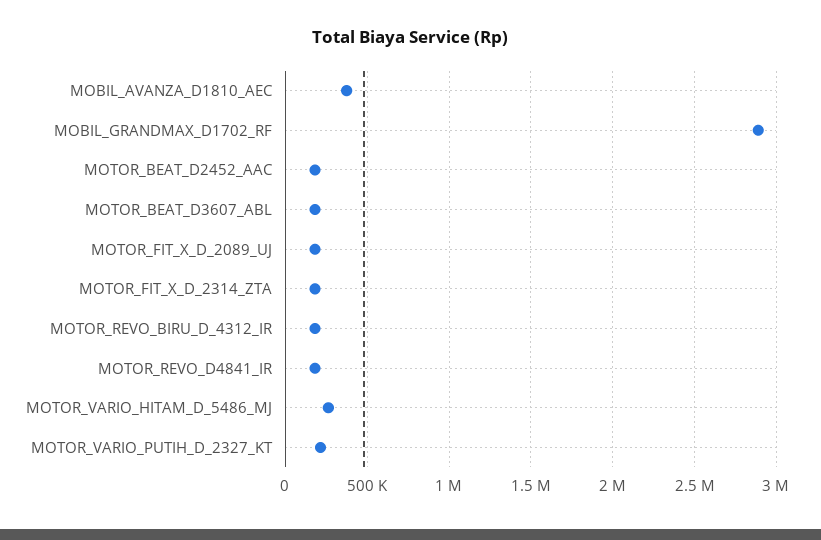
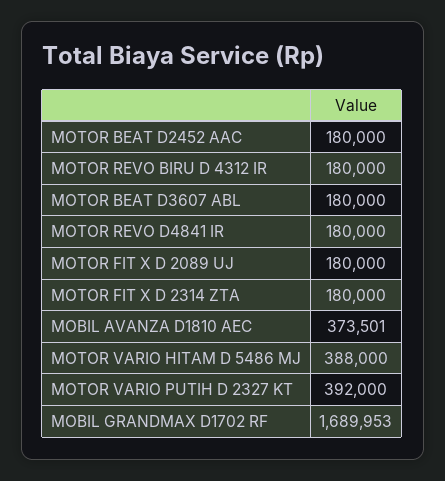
  {
    "MOBIL_AVANZA_D1810_AEC": 373501,
-   "MOBIL_GRANDMAX_D1702_RF": 2900000,
+   "MOBIL_GRANDMAX_D1702_RF": 1689953,
    "MOTOR_BEAT_D2452_AAC": 180000,
    "MOTOR_BEAT_D3607_ABL": 180000,
    "MOTOR_FIT_X_D_2089_UJ": 180000,
    "MOTOR_FIT_X_D_2314_ZTA": 180000,
    "MOTOR_REVO_BIRU_D_4312_IR": 180000,
    "MOTOR_REVO_D4841_IR": 180000,
-   "MOTOR_VARIO_HITAM_D_5486_MJ": 250000,
+   "MOTOR_VARIO_HITAM_D_5486_MJ": 388000,
-   "MOTOR_VARIO_PUTIH_D_2327_KT": 200000
+   "MOTOR_VARIO_PUTIH_D_2327_KT": 392000
  }

